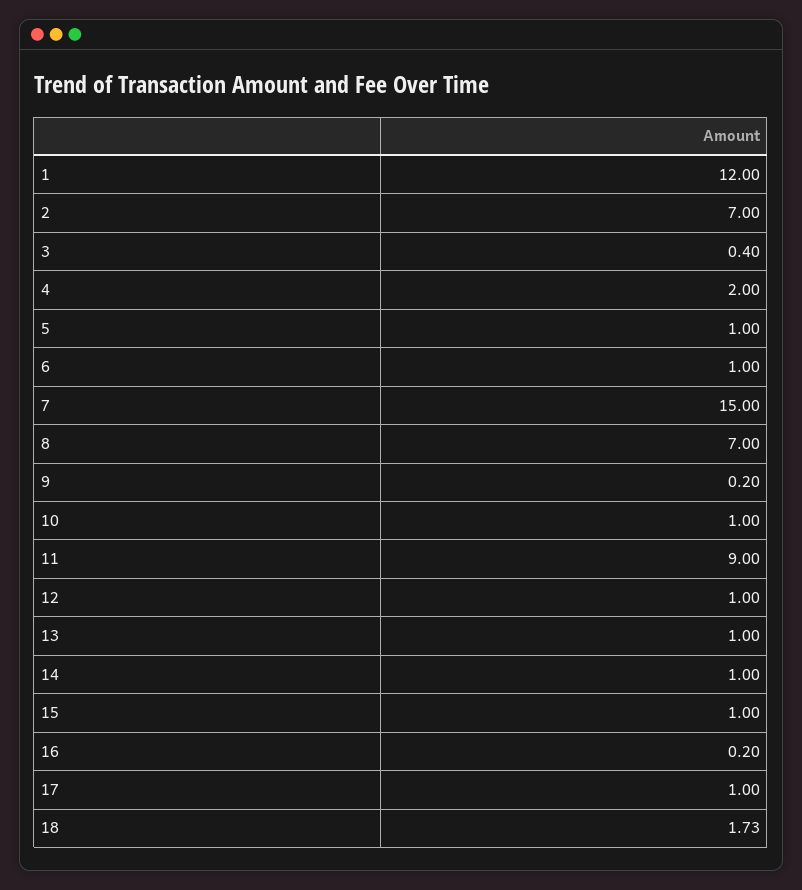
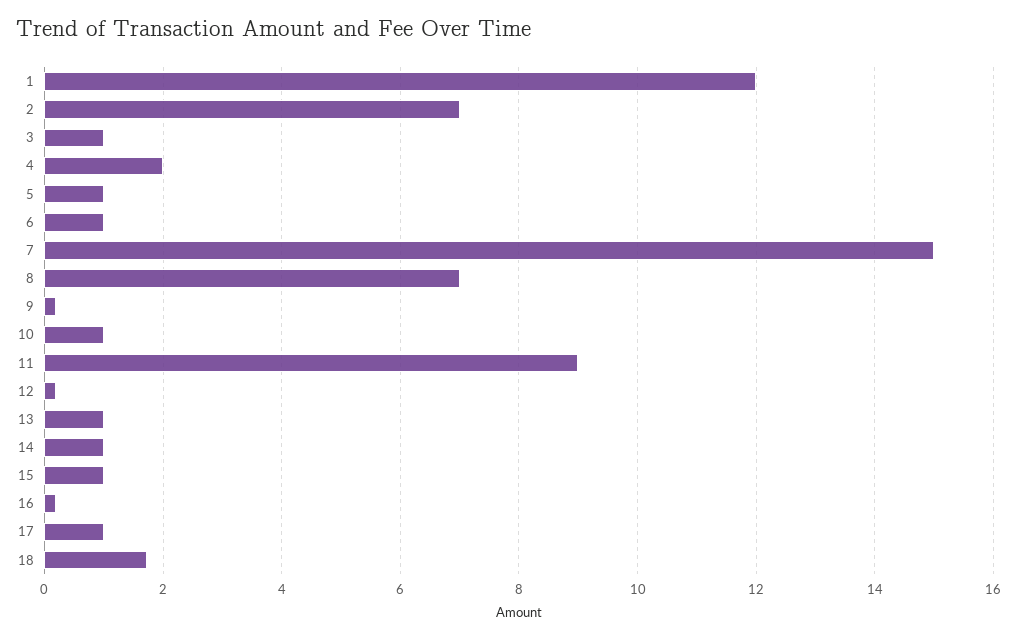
  {
    "1": 12,
    "2": 7,
-   "3": 0.4,
+   "3": 1,
    "4": 2,
    "5": 1,
    "6": 1,
    "7": 15,
    "8": 7,
    "9": 0.2,
    "10": 1,
    "11": 9,
-   "12": 1,
+   "12": 0.2,
    "13": 1,
    "14": 1,
    "15": 1,
    "16": 0.2,
    "17": 1,
    "18": 1.73
  }

